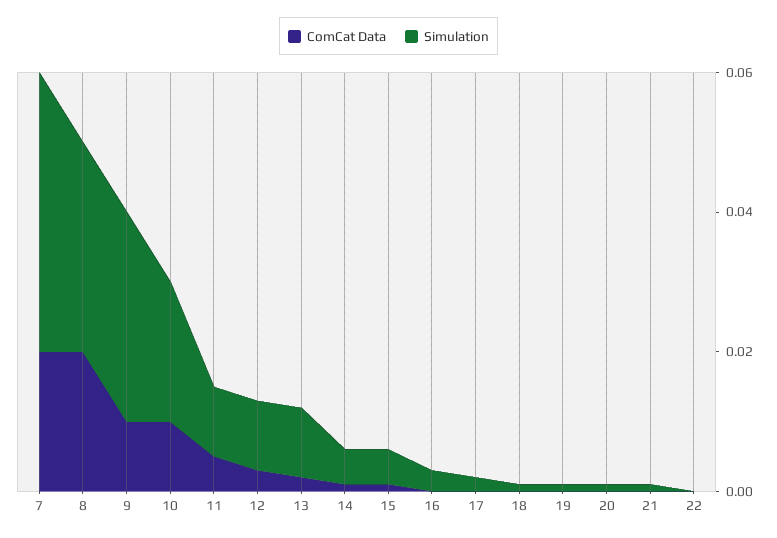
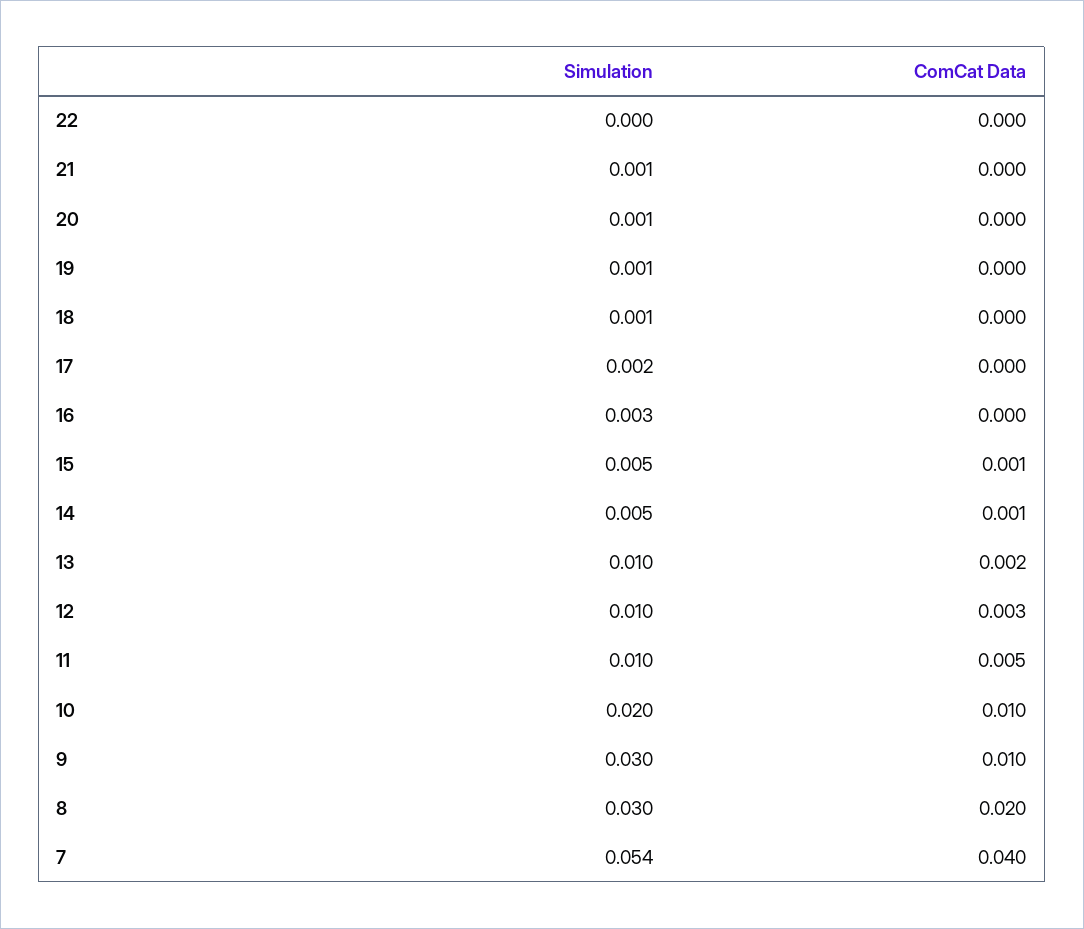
  {
    "ComCat Data": {
-     "7": 0.02,
+     "7": 0.04,
      "8": 0.02,
      "9": 0.01,
      "10": 0.01,
      "11": 0.005,
      "12": 0.003,
      "13": 0.002,
      "14": 0.001,
      "15": 0.001,
      "16": 0,
      "17": 0,
      "18": 0,
      "19": 0,
      "20": 0,
      "21": 0,
      "22": 0
    },
    "Simulation": {
-     "7": 0.04,
+     "7": 0.054,
      "8": 0.03,
      "9": 0.03,
      "10": 0.02,
      "11": 0.01,
      "12": 0.01,
      "13": 0.01,
      "14": 0.005,
      "15": 0.005,
      "16": 0.003,
      "17": 0.002,
      "18": 0.001,
      "19": 0.001,
      "20": 0.001,
      "21": 0.001,
      "22": 0
    }
  }

